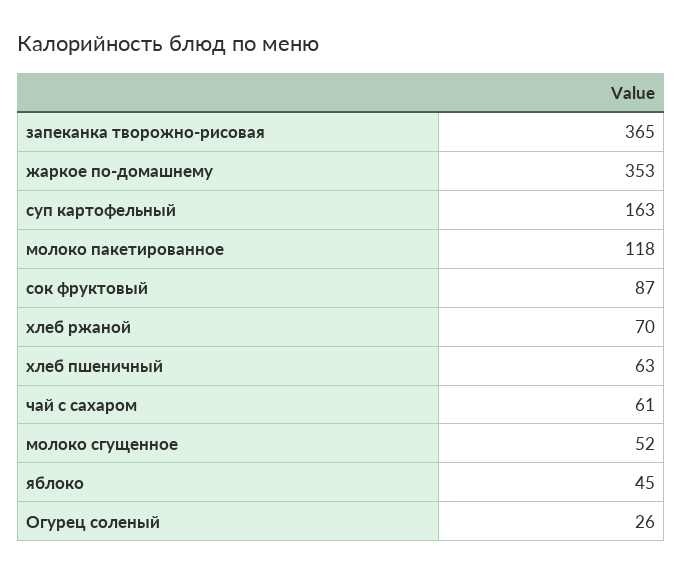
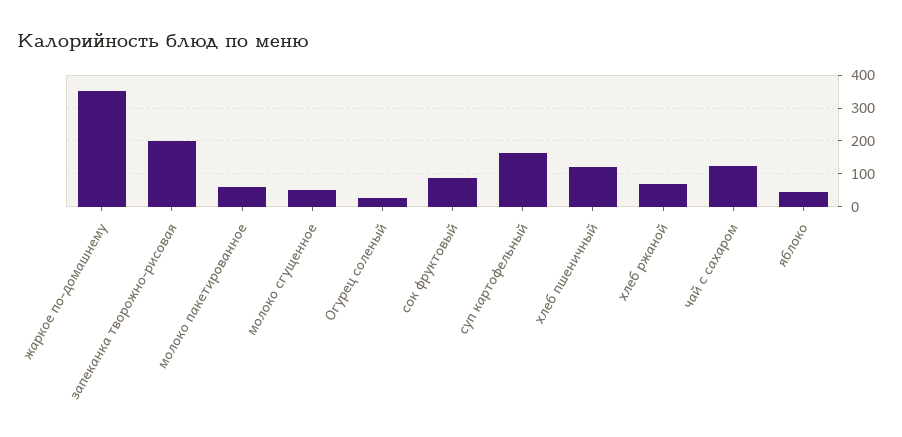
  {
-   "запеканка творожно-рисовая": 365,
+   "запеканка творожно-рисовая": 200,
    "жаркое по-домашнему": 353,
    "суп картофельный": 163,
-   "молоко пакетированное": 118,
+   "молоко пакетированное": 60,
    "сок фруктовый": 87,
    "хлеб ржаной": 70,
-   "хлеб пшеничный": 63,
+   "хлеб пшеничный": 120,
-   "чай с сахаром": 61,
+   "чай с сахаром": 120,
    "молоко сгущенное": 52,
    "яблоко": 45,
    "Огурец соленый": 26
  }

